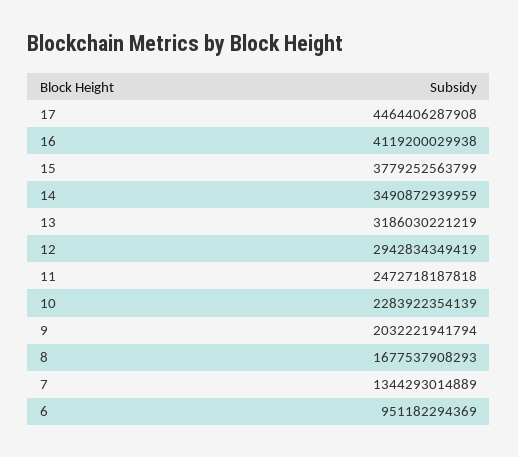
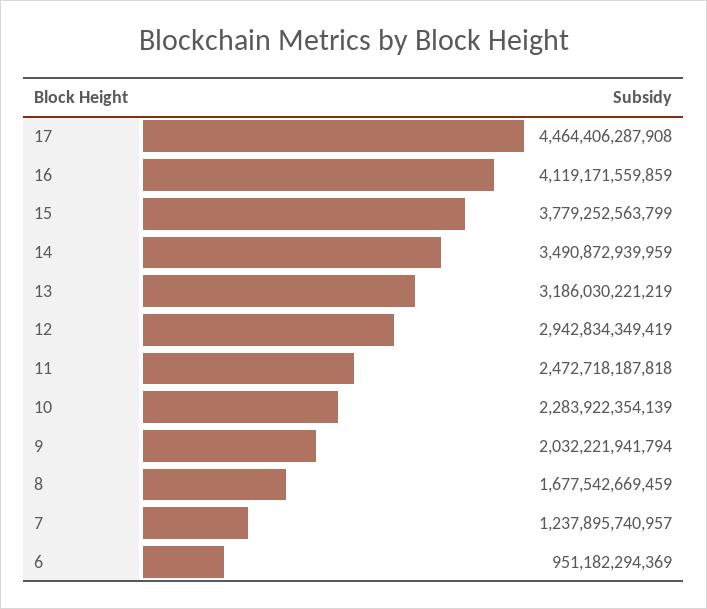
  {
    "17": 4464406287908,
-   "16": 4119200029938,
+   "16": 4119171559859,
    "15": 3779252563799,
    "14": 3490872939959,
    "13": 3186030221219,
    "12": 2942834349419,
    "11": 2472718187818,
    "10": 2283922354139,
    "9": 2032221941794,
-   "8": 1677537908293,
+   "8": 1677542669459,
-   "7": 1344293014889,
+   "7": 1237895740957,
    "6": 951182294369
  }

